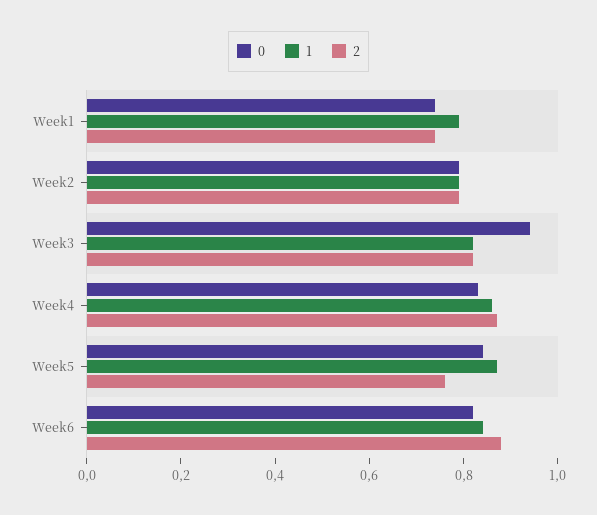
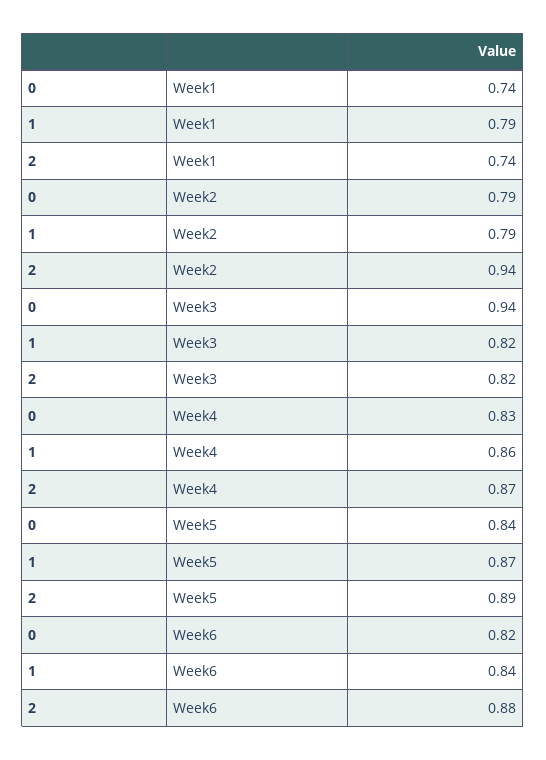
  {
    "0": {
      "Week1": 0.74,
      "Week2": 0.79,
      "Week3": 0.94,
      "Week4": 0.83,
      "Week5": 0.84,
      "Week6": 0.82
    },
    "1": {
      "Week1": 0.79,
      "Week2": 0.79,
      "Week3": 0.82,
      "Week4": 0.86,
      "Week5": 0.87,
      "Week6": 0.84
    },
    "2": {
      "Week1": 0.74,
-     "Week2": 0.8,
+     "Week2": 0.94,
      "Week3": 0.82,
      "Week4": 0.87,
-     "Week5": 0.75,
+     "Week5": 0.89,
      "Week6": 0.88
    }
  }

